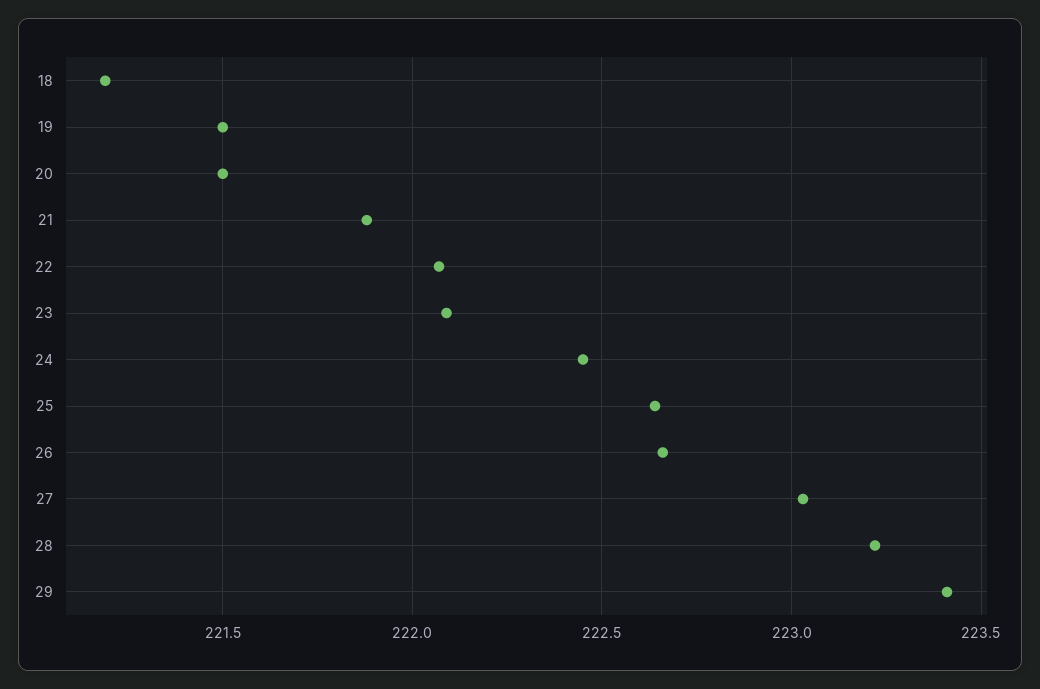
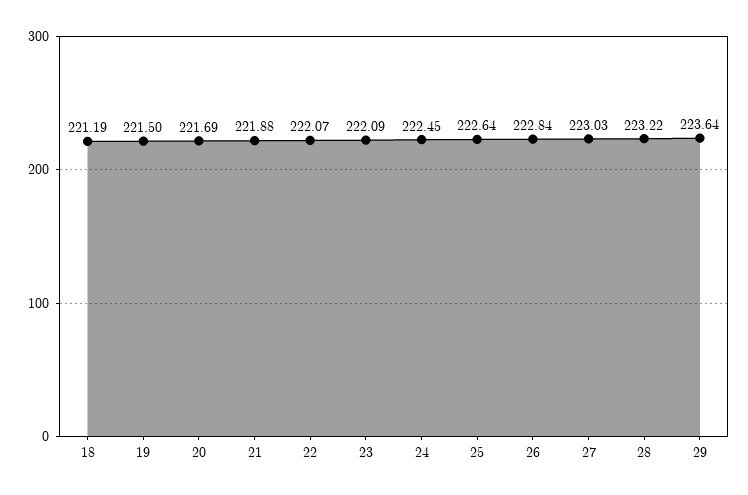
  {
    "18": 221.19,
    "19": 221.5,
-   "20": 221.5,
+   "20": 221.69,
    "21": 221.88,
    "22": 222.07,
    "23": 222.09,
    "24": 222.45,
    "25": 222.64,
-   "26": 222.65,
+   "26": 222.84,
    "27": 223.03,
    "28": 223.22,
-   "29": 223.4
+   "29": 223.64
  }

